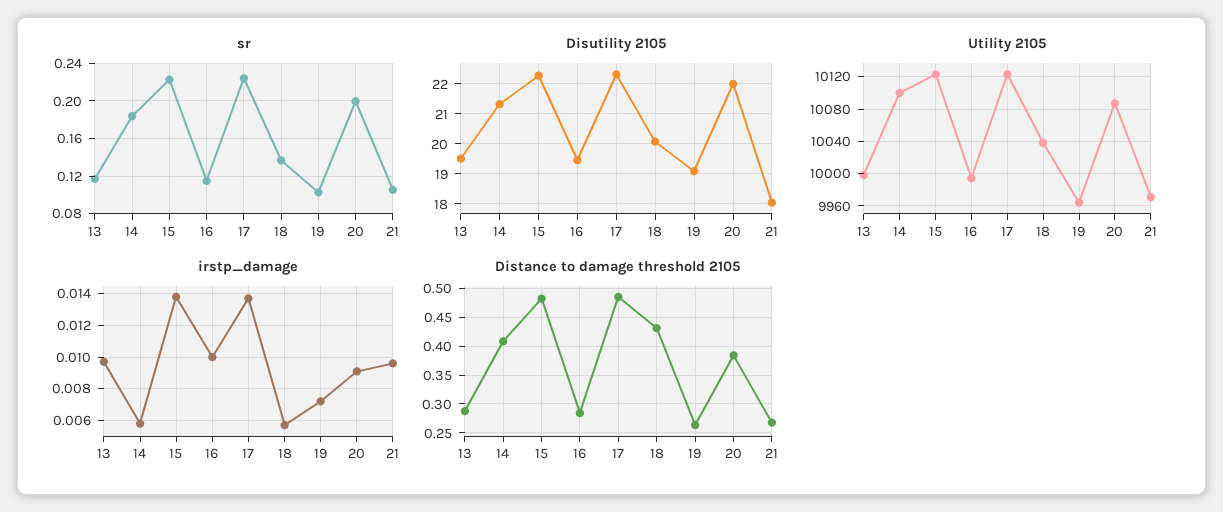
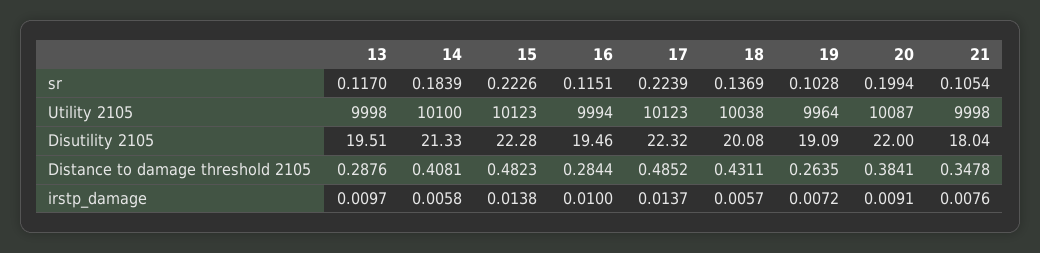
  {
    "sr": {
      "13": 0.117,
      "14": 0.1839,
      "15": 0.2226,
      "16": 0.1151,
      "17": 0.2239,
      "18": 0.1369,
      "19": 0.1028,
      "20": 0.1994,
      "21": 0.1054
    },
    "Disutility 2105": {
      "13": 19.51,
      "14": 21.33,
      "15": 22.28,
      "16": 19.46,
      "17": 22.32,
      "18": 20.08,
      "19": 19.09,
      "20": 22,
      "21": 18.04
    },
    "Utility 2105": {
      "13": 9998,
      "14": 10100,
      "15": 10123,
      "16": 9994,
      "17": 10123,
      "18": 10038,
      "19": 9964,
      "20": 10087,
-     "21": 9970
+     "21": 9998
    },
    "irstp_damage": {
      "13": 0.0097,
      "14": 0.0058,
      "15": 0.0138,
      "16": 0.01,
      "17": 0.0137,
      "18": 0.0057,
      "19": 0.0072,
      "20": 0.0091,
-     "21": 0.0095
+     "21": 0.0076
    },
    "Distance to damage threshold 2105": {
      "13": 0.2876,
      "14": 0.4081,
      "15": 0.4823,
      "16": 0.2844,
      "17": 0.4852,
      "18": 0.4311,
      "19": 0.2635,
      "20": 0.3841,
-     "21": 0.275
+     "21": 0.3478
    }
  }

